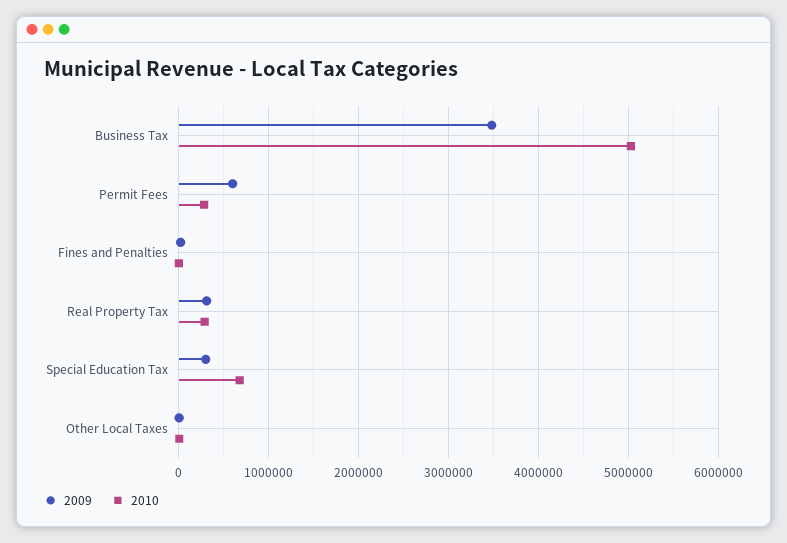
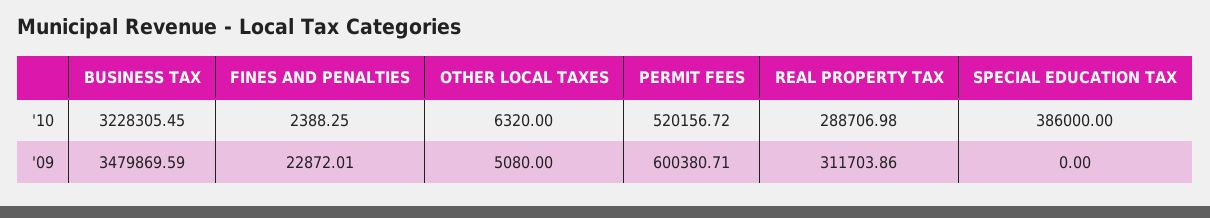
  {
    "2009": {
      "Business Tax": 3479869.59,
      "Permit Fees": 600380.71,
      "Fines and Penalties": 22872.01,
      "Real Property Tax": 311703.86,
-     "Special Education Tax": 300000,
+     "Special Education Tax": 0,
      "Other Local Taxes": 5080
    },
    "2010": {
-     "Business Tax": 5000000,
+     "Business Tax": 3228305.45,
-     "Permit Fees": 300000,
+     "Permit Fees": 520156.72,
      "Fines and Penalties": 2388.25,
      "Real Property Tax": 288706.98,
-     "Special Education Tax": 700000,
+     "Special Education Tax": 386000,
      "Other Local Taxes": 6320
    }
  }

